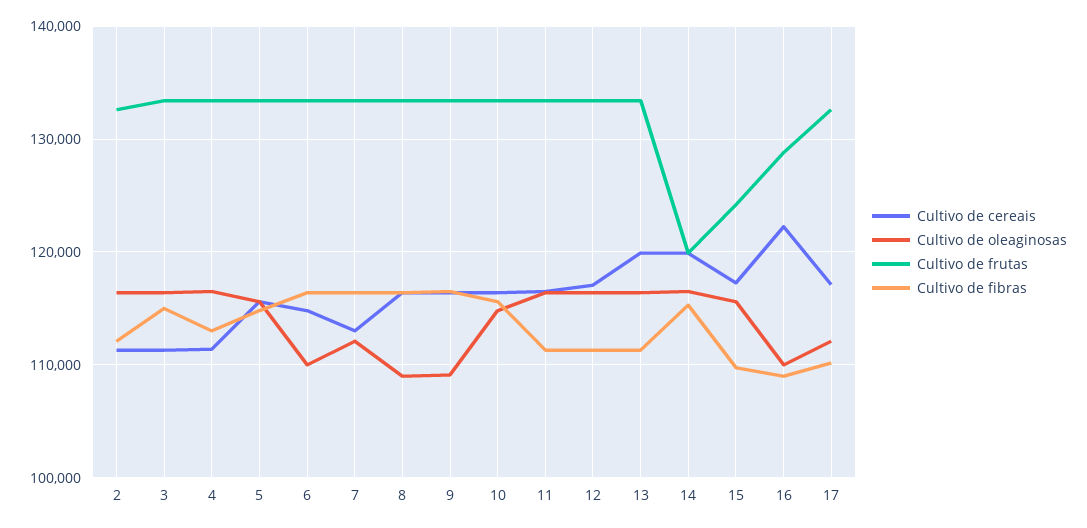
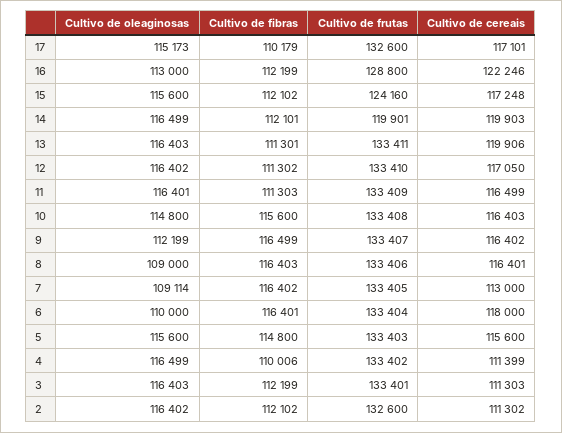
  {
    "Cultivo de cereais": {
      "2": 111302,
      "3": 111303,
      "4": 111399,
      "5": 115600,
-     "6": 115000,
+     "6": 118000,
      "7": 113000,
      "8": 116401,
      "9": 116402,
      "10": 116403,
      "11": 116499,
      "12": 117050,
      "13": 119906,
      "14": 119903,
      "15": 117248,
      "16": 122246,
      "17": 117101
    },
    "Cultivo de oleaginosas": {
      "2": 116402,
      "3": 116403,
      "4": 116499,
      "5": 115600,
      "6": 110000,
-     "7": 112000,
+     "7": 109114,
      "8": 109000,
-     "9": 109000,
+     "9": 112199,
      "10": 114800,
      "11": 116401,
      "12": 116402,
      "13": 116403,
      "14": 116499,
      "15": 115600,
-     "16": 110000,
+     "16": 113000,
-     "17": 112000
+     "17": 115173
    },
    "Cultivo de frutas": {
      "2": 132600,
      "3": 133401,
      "4": 133402,
      "5": 133403,
      "6": 133404,
      "7": 133405,
      "8": 133406,
      "9": 133407,
      "10": 133408,
      "11": 133409,
      "12": 133410,
      "13": 133411,
      "14": 119901,
      "15": 124160,
      "16": 128800,
      "17": 132600
    },
    "Cultivo de fibras": {
      "2": 112102,
-     "3": 115000,
+     "3": 112199,
-     "4": 113000,
+     "4": 110006,
      "5": 114800,
      "6": 116401,
      "7": 116402,
      "8": 116403,
      "9": 116499,
      "10": 115600,
      "11": 111303,
      "12": 111302,
      "13": 111301,
-     "14": 115000,
+     "14": 112101,
-     "15": 110000,
+     "15": 112102,
-     "16": 109000,
+     "16": 112199,
      "17": 110179
    }
  }

